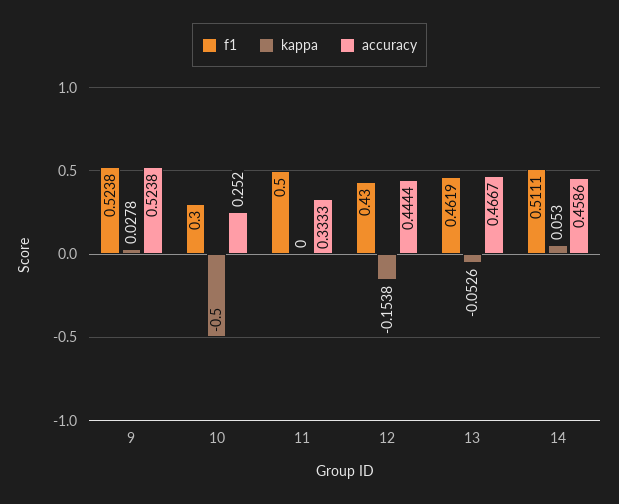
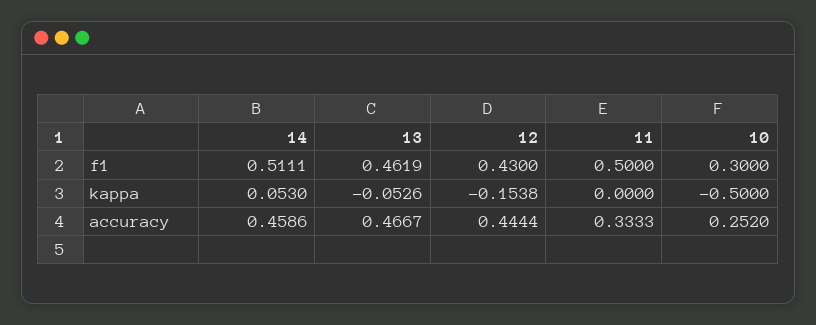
  {
    "f1": {
-     "9": 0.5238,
      "10": 0.3,
      "11": 0.5,
      "12": 0.43,
      "13": 0.4619,
      "14": 0.5111
    },
    "kappa": {
-     "9": 0.0278,
      "10": -0.5,
      "11": 0,
      "12": -0.1538,
      "13": -0.0526,
      "14": 0.053
    },
    "accuracy": {
-     "9": 0.5238,
      "10": 0.252,
      "11": 0.3333,
      "12": 0.4444,
      "13": 0.4667,
      "14": 0.4586
    }
  }

